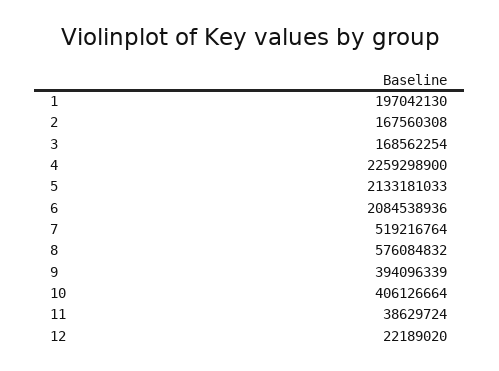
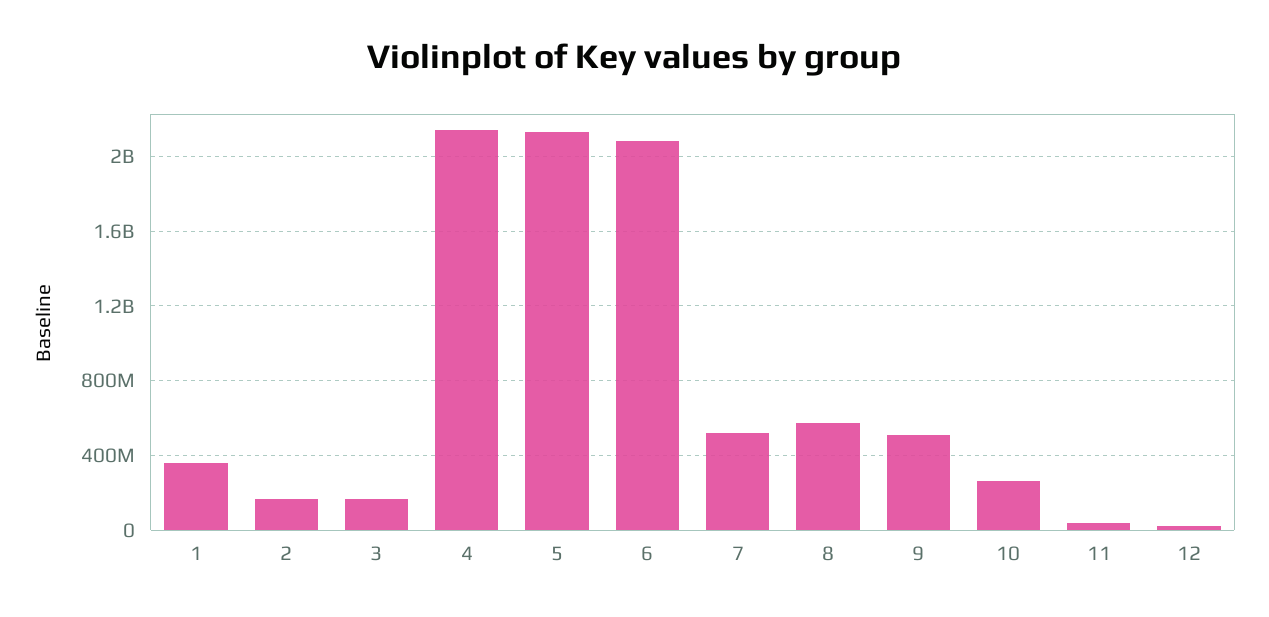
  {
-   "1": 197042130,
+   "1": 350000000,
    "2": 167560308,
    "3": 168562254,
-   "4": 2259298900,
+   "4": 2150000000,
    "5": 2133181033,
    "6": 2084538936,
    "7": 519216764,
    "8": 576084832,
-   "9": 394096339,
+   "9": 500000000,
-   "10": 406126664,
+   "10": 250000000,
    "11": 38629724,
    "12": 22189020
  }

